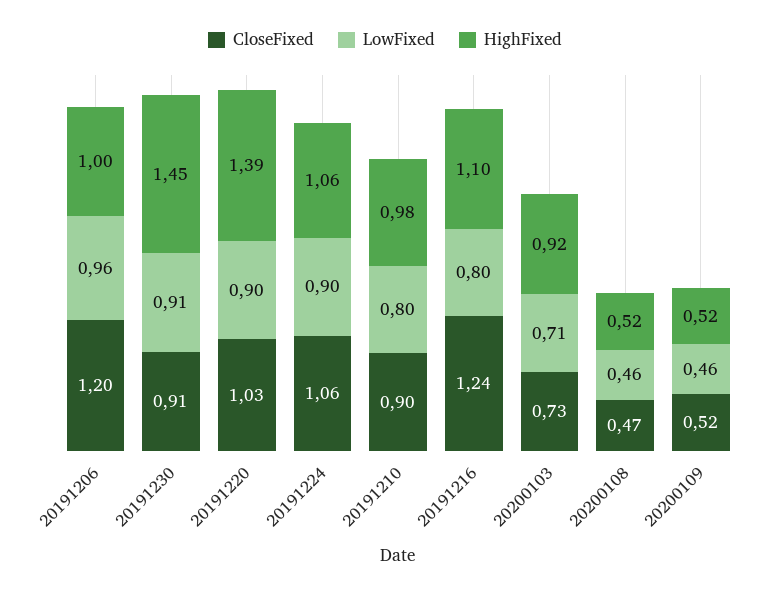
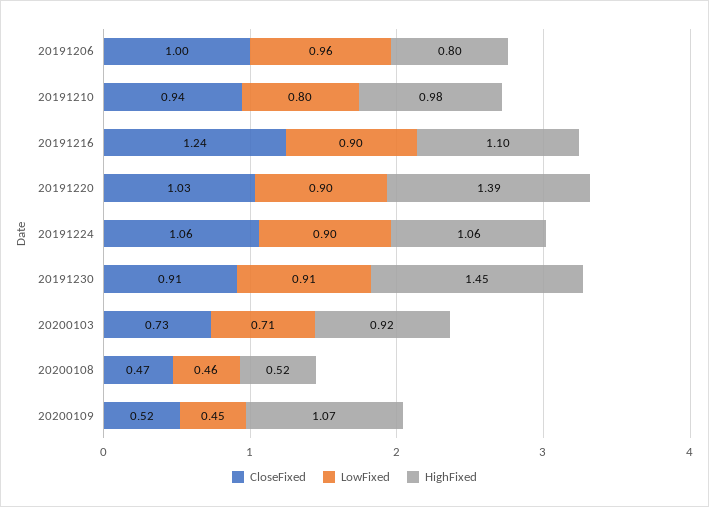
  {
    "CloseFixed": {
-     "20191206": 1.2,
+     "20191206": 1,
      "20191230": 0.91,
      "20191220": 1.03,
      "20191224": 1.06,
-     "20191210": 0.9,
+     "20191210": 0.94,
      "20191216": 1.24,
      "20200103": 0.73,
      "20200108": 0.47,
      "20200109": 0.52
    },
    "LowFixed": {
      "20191206": 0.96,
      "20191230": 0.91,
      "20191220": 0.9,
      "20191224": 0.9,
      "20191210": 0.8,
-     "20191216": 0.8,
+     "20191216": 0.9,
      "20200103": 0.71,
      "20200108": 0.46,
-     "20200109": 0.46
+     "20200109": 0.45
    },
    "HighFixed": {
-     "20191206": 1,
+     "20191206": 0.8,
      "20191230": 1.45,
      "20191220": 1.39,
      "20191224": 1.06,
      "20191210": 0.98,
      "20191216": 1.1,
      "20200103": 0.92,
      "20200108": 0.52,
-     "20200109": 0.52
+     "20200109": 1.07
    }
  }

